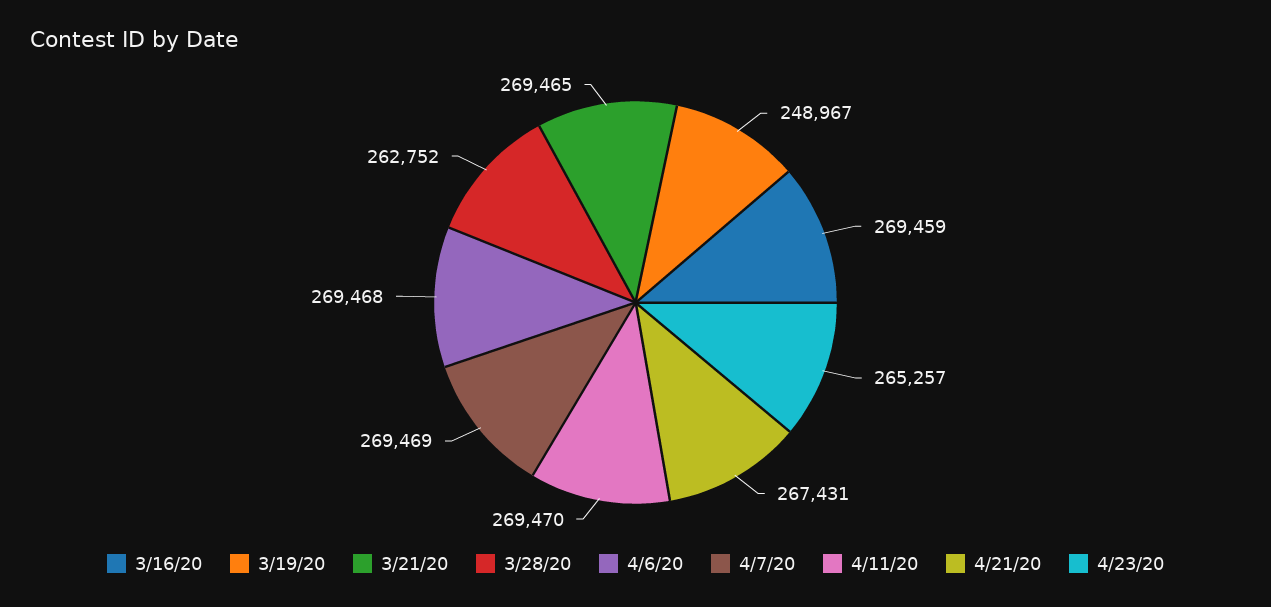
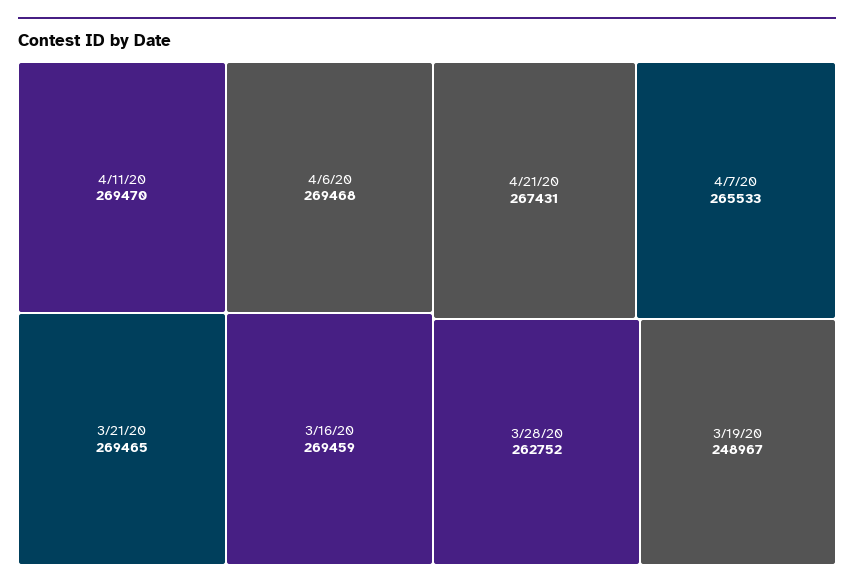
  {
    "3/16/20": 269459,
    "3/19/20": 248967,
    "3/21/20": 269465,
    "3/28/20": 262752,
    "4/6/20": 269468,
-   "4/7/20": 269469,
+   "4/7/20": 265533,
    "4/11/20": 269470,
-   "4/21/20": 267431,
+   "4/21/20": 267431
-   "4/23/20": 265257
  }

